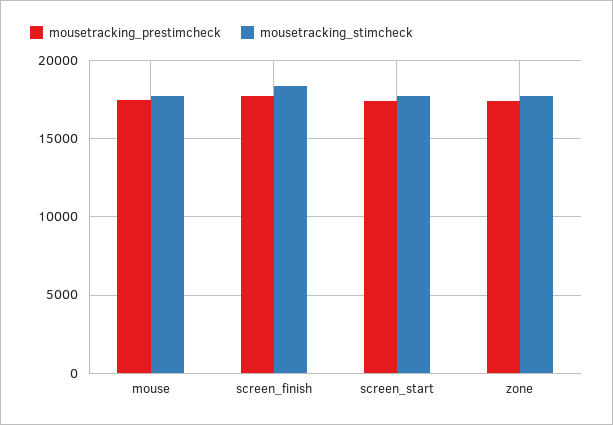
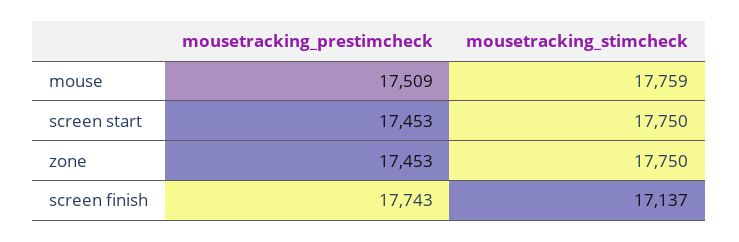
  {
    "mousetracking_prestimcheck": {
      "mouse": 17509,
      "screen_finish": 17743,
      "screen_start": 17453,
      "zone": 17453
    },
    "mousetracking_stimcheck": {
      "mouse": 17759,
-     "screen_finish": 18500,
+     "screen_finish": 17137,
      "screen_start": 17750,
      "zone": 17750
    }
  }

